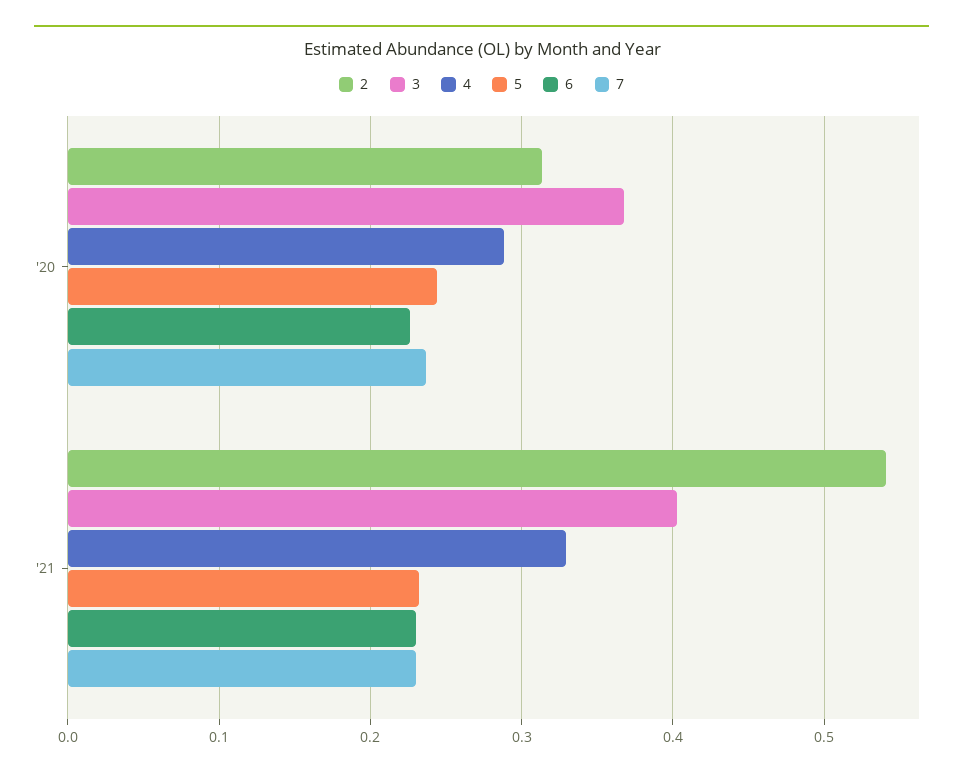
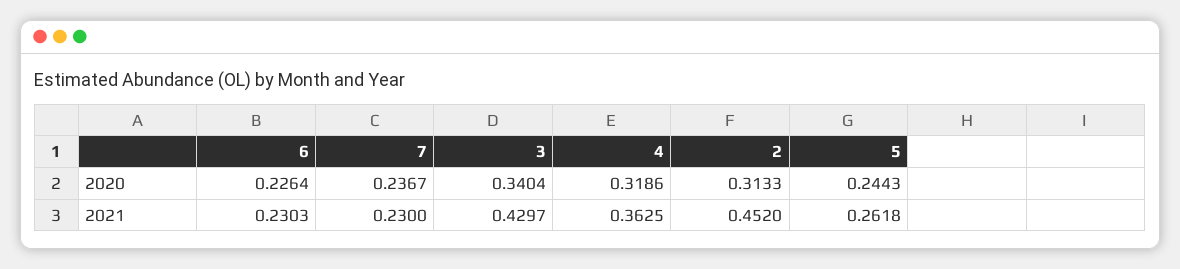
  {
    "2": {
      "'20": 0.3133,
-     "'21": 0.54
+     "'21": 0.452
    },
    "3": {
-     "'20": 0.37,
+     "'20": 0.3404,
-     "'21": 0.4
+     "'21": 0.4297
    },
    "4": {
-     "'20": 0.29,
+     "'20": 0.3186,
-     "'21": 0.33
+     "'21": 0.3625
    },
    "5": {
      "'20": 0.2443,
-     "'21": 0.23
+     "'21": 0.2618
    },
    "6": {
      "'20": 0.2264,
      "'21": 0.2303
    },
    "7": {
      "'20": 0.2367,
      "'21": 0.23
    }
  }

